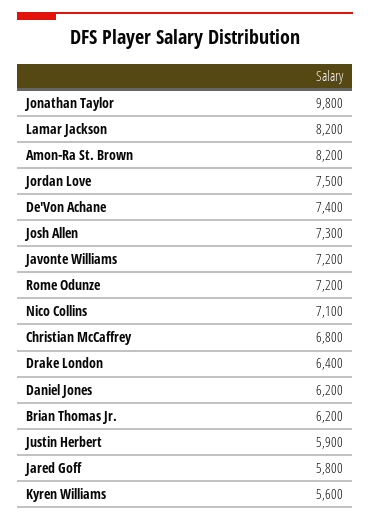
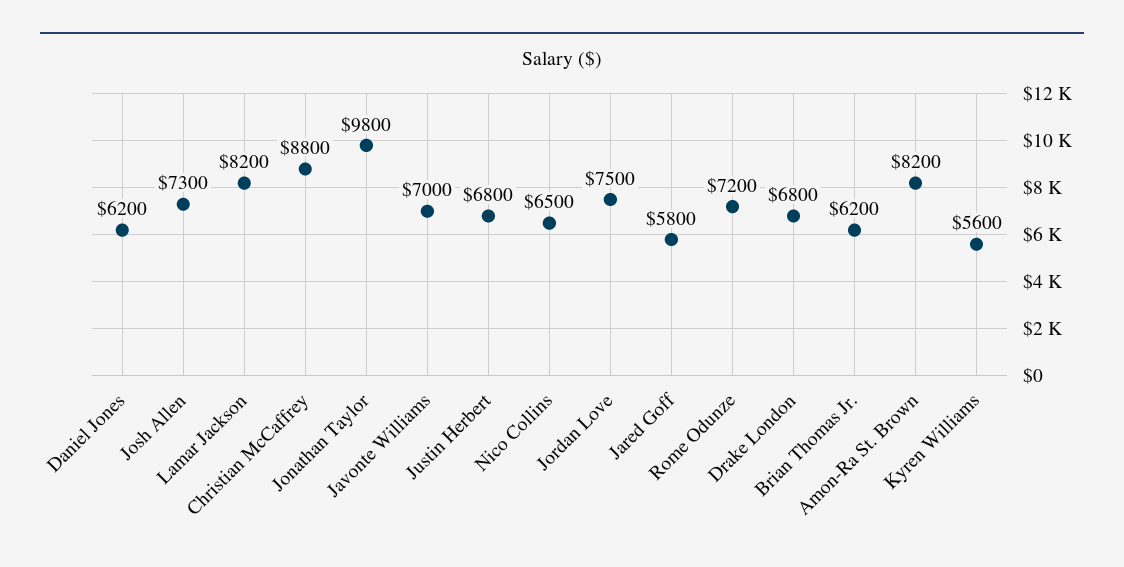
  {
    "Jonathan Taylor": 9800,
    "Lamar Jackson": 8200,
    "Amon-Ra St. Brown": 8200,
    "Jordan Love": 7500,
-   "De'Von Achane": 7400,
    "Josh Allen": 7300,
-   "Javonte Williams": 7200,
+   "Javonte Williams": 7000,
    "Rome Odunze": 7200,
-   "Nico Collins": 7100,
+   "Nico Collins": 6500,
-   "Christian McCaffrey": 6800,
+   "Christian McCaffrey": 8800,
-   "Drake London": 6400,
+   "Drake London": 6800,
    "Daniel Jones": 6200,
    "Brian Thomas Jr.": 6200,
-   "Justin Herbert": 5900,
+   "Justin Herbert": 6800,
    "Jared Goff": 5800,
    "Kyren Williams": 5600
  }

